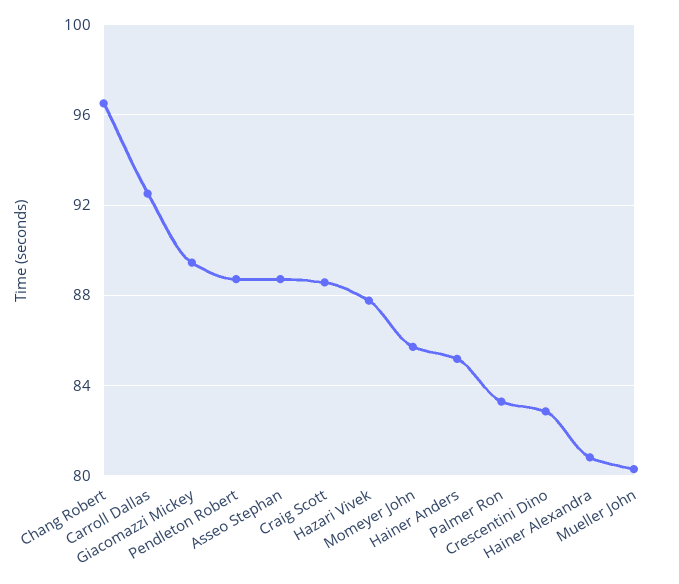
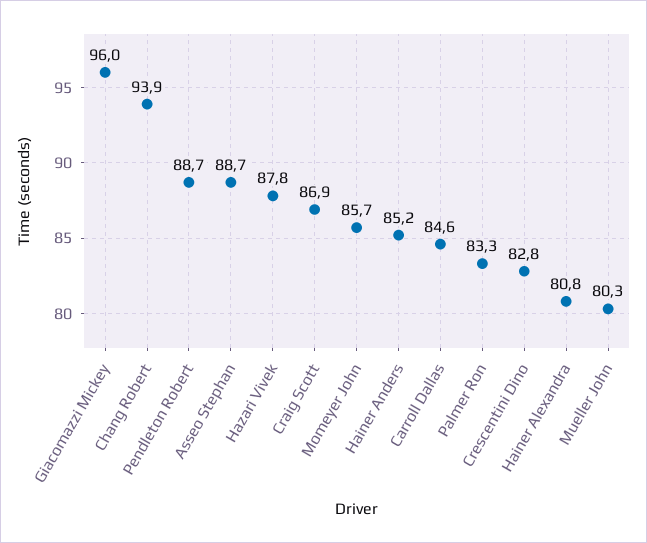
  {
-   "Chang Robert": 96.5,
+   "Chang Robert": 93.9,
-   "Carroll Dallas": 92.5,
+   "Carroll Dallas": 84.6,
-   "Giacomazzi Mickey": 89.5,
+   "Giacomazzi Mickey": 96,
    "Pendleton Robert": 88.7,
    "Asseo Stephan": 88.7,
-   "Craig Scott": 88.5,
+   "Craig Scott": 86.9,
    "Hazari Vivek": 87.8,
    "Momeyer John": 85.7,
    "Hainer Anders": 85.2,
    "Palmer Ron": 83.3,
    "Crescentini Dino": 82.8,
    "Hainer Alexandra": 80.8,
    "Mueller John": 80.3
  }

